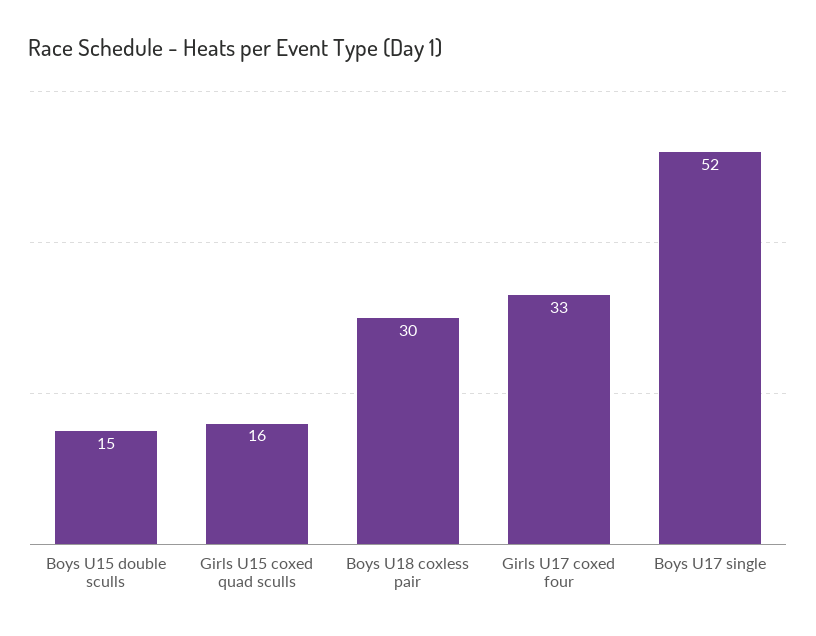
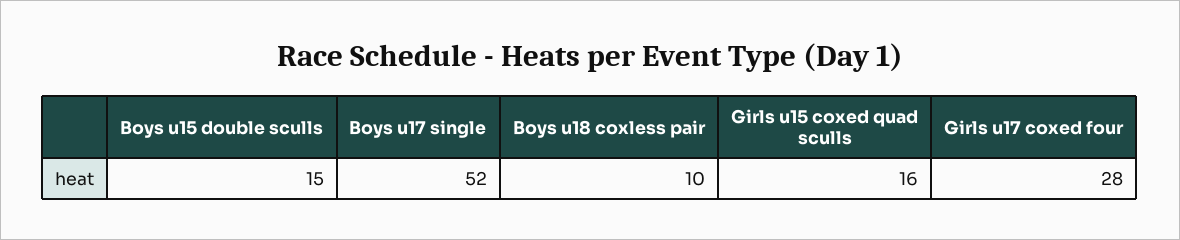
  {
    "Boys U15 double sculls": 15,
    "Girls U15 coxed quad sculls": 16,
-   "Boys U18 coxless pair": 30,
+   "Boys U18 coxless pair": 10,
-   "Girls U17 coxed four": 33,
+   "Girls U17 coxed four": 28,
    "Boys U17 single": 52
  }

